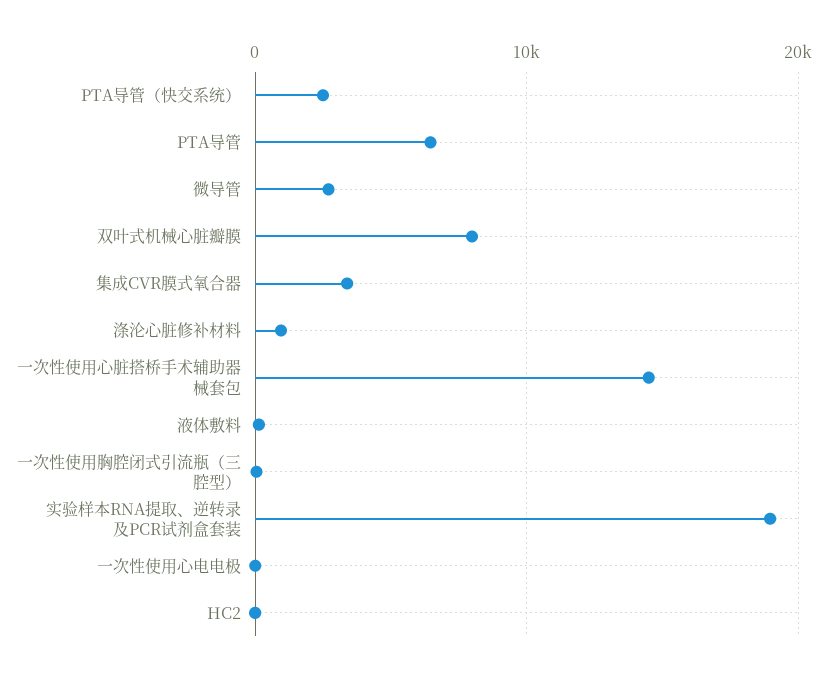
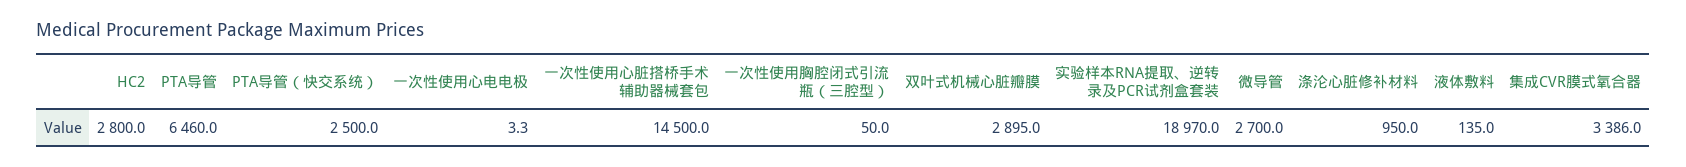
  {
    "PTA导管（快交系统）": 2500,
    "PTA导管": 6460,
    "微导管": 2700,
-   "双叶式机械心脏瓣膜": 8000,
+   "双叶式机械心脏瓣膜": 2895,
    "集成CVR膜式氧合器": 3386,
    "涤沦心脏修补材料": 950,
    "一次性使用心脏搭桥手术辅助器械套包": 14500,
    "液体敷料": 135,
    "一次性使用胸腔闭式引流瓶（三腔型）": 50,
    "实验样本RNA提取、逆转录及PCR试剂盒套装": 18970,
    "一次性使用心电电极": 3.3,
-   "HC2": 0
+   "HC2": 2800
  }

